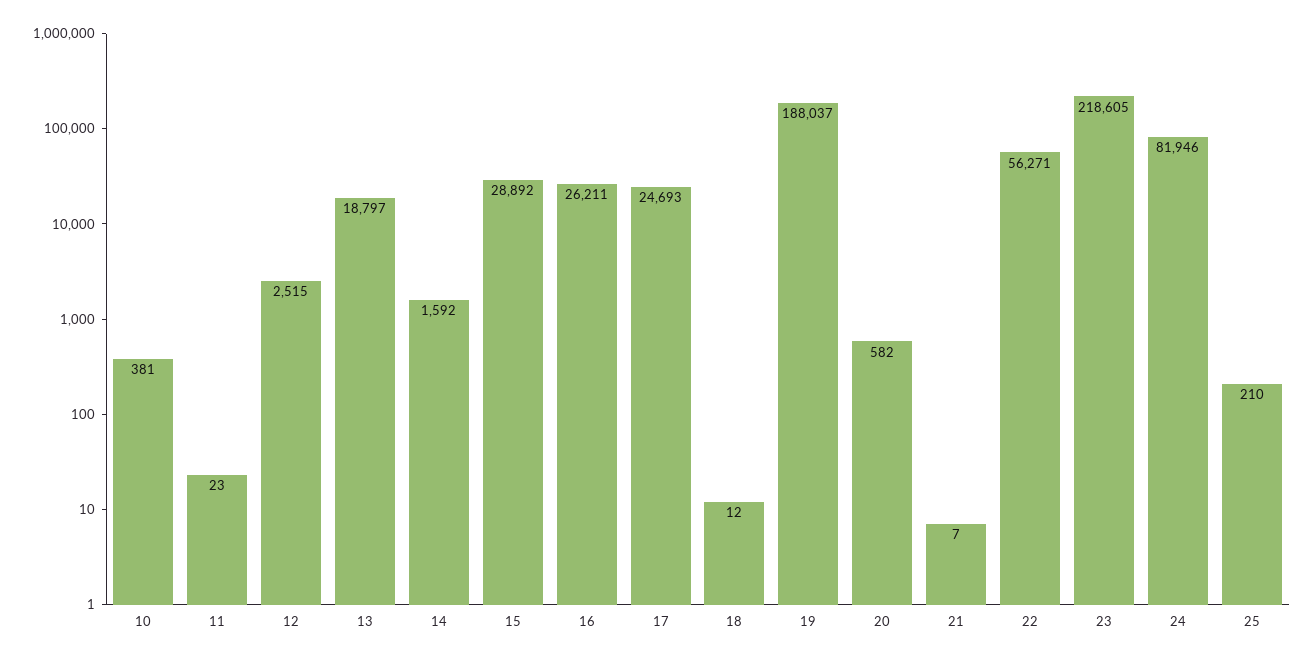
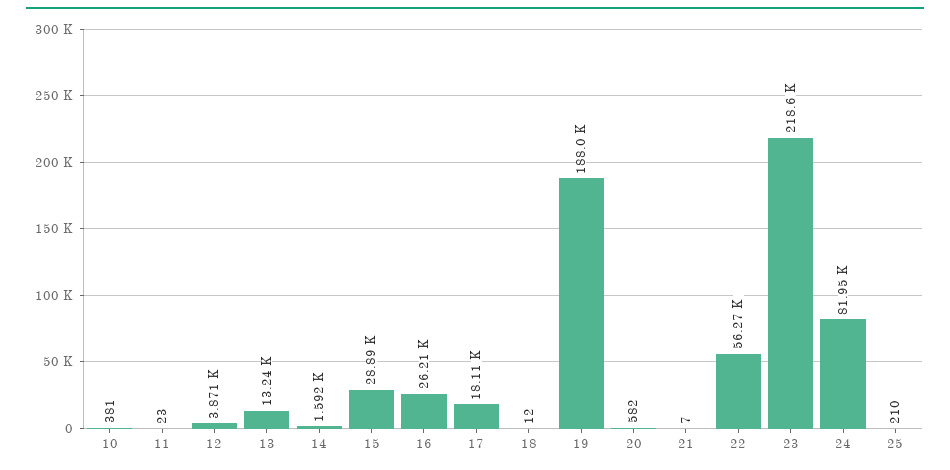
  {
    "10": 381,
    "11": 23,
-   "12": 2515,
+   "12": 3871,
-   "13": 18797,
+   "13": 13240,
    "14": 1592,
    "15": 28892,
    "16": 26211,
-   "17": 24693,
+   "17": 18110,
    "18": 12,
    "19": 188037,
    "20": 582,
    "21": 7,
    "22": 56271,
    "23": 218605,
    "24": 81946,
    "25": 210
  }

